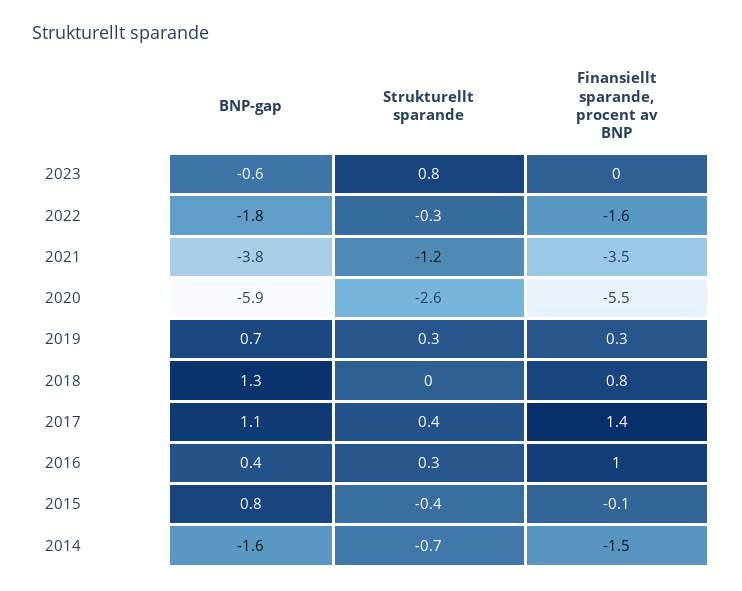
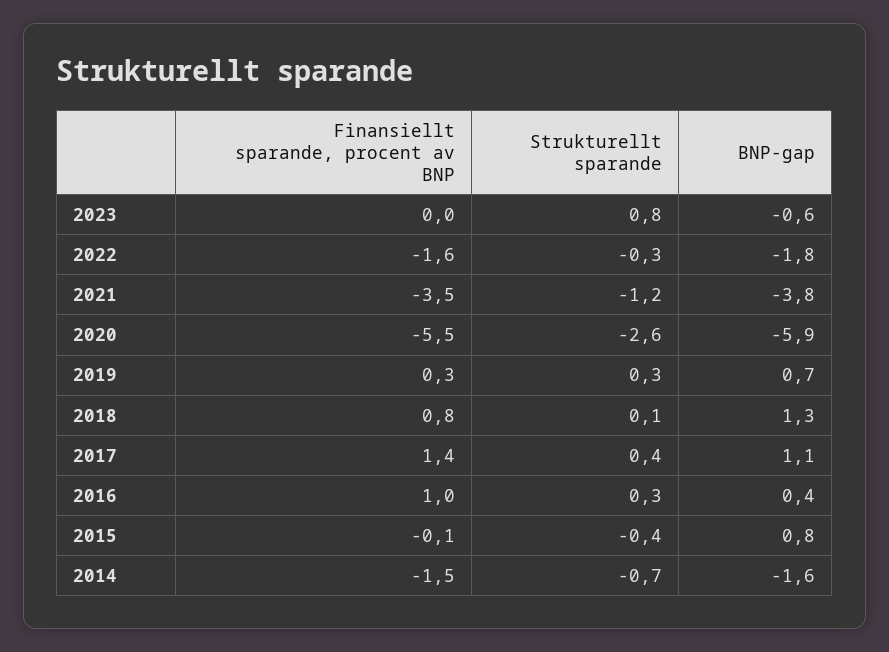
  {
    "BNP-gap": {
      "2023": -0.6,
      "2022": -1.8,
      "2021": -3.8,
      "2020": -5.9,
      "2019": 0.7,
      "2018": 1.3,
      "2017": 1.1,
      "2016": 0.4,
      "2015": 0.8,
      "2014": -1.6
    },
    "Strukturellt sparande": {
      "2023": 0.8,
      "2022": -0.3,
      "2021": -1.2,
      "2020": -2.6,
      "2019": 0.3,
-     "2018": 0,
+     "2018": 0.1,
      "2017": 0.4,
      "2016": 0.3,
      "2015": -0.4,
      "2014": -0.7
    },
    "Finansiellt sparande, procent av BNP": {
      "2023": 0,
      "2022": -1.6,
      "2021": -3.5,
      "2020": -5.5,
      "2019": 0.3,
      "2018": 0.8,
      "2017": 1.4,
      "2016": 1,
      "2015": -0.1,
      "2014": -1.5
    }
  }

